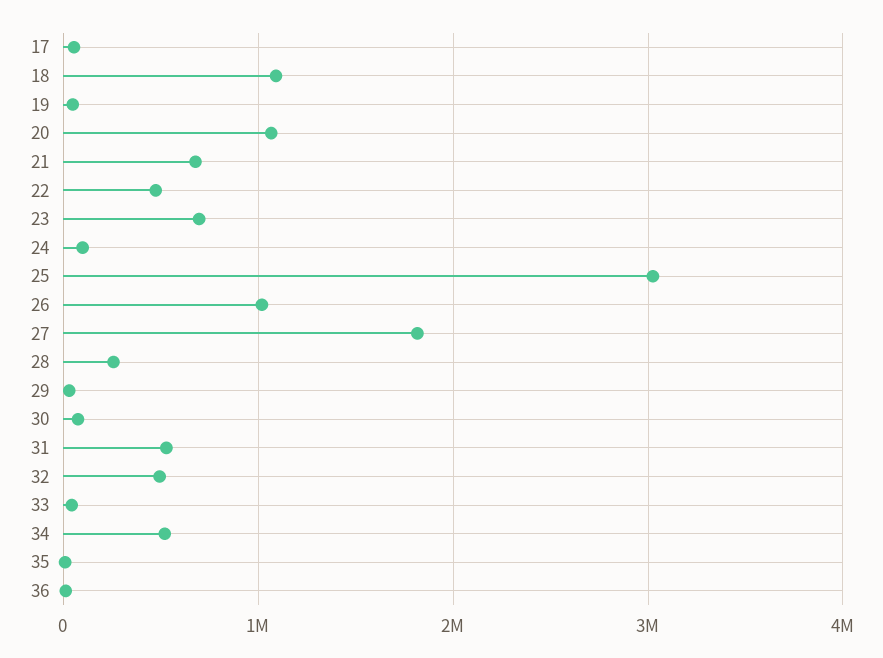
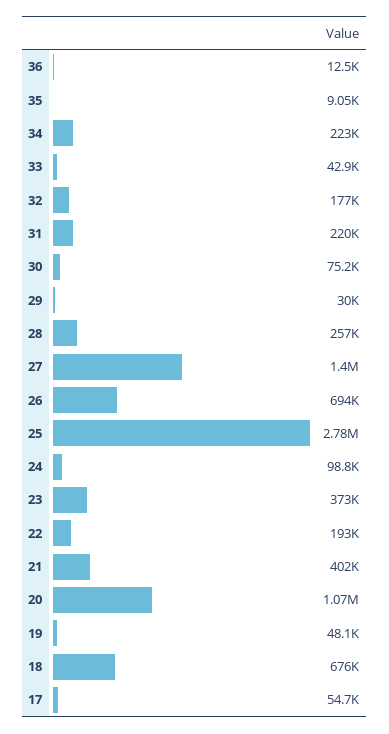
  {
    "17": 54700,
-   "18": 1100000,
+   "18": 676000,
    "19": 48100,
    "20": 1070000,
-   "21": 700000,
+   "21": 402000,
-   "22": 500000,
+   "22": 193000,
-   "23": 700000,
+   "23": 373000,
    "24": 98800,
-   "25": 3000000,
+   "25": 2780000,
-   "26": 1000000,
+   "26": 694000,
-   "27": 1800000,
+   "27": 1400000,
    "28": 257000,
    "29": 30000,
    "30": 75200,
-   "31": 500000,
+   "31": 220000,
-   "32": 500000,
+   "32": 177000,
    "33": 42900,
-   "34": 500000,
+   "34": 223000,
    "35": 9050,
    "36": 12500
  }

